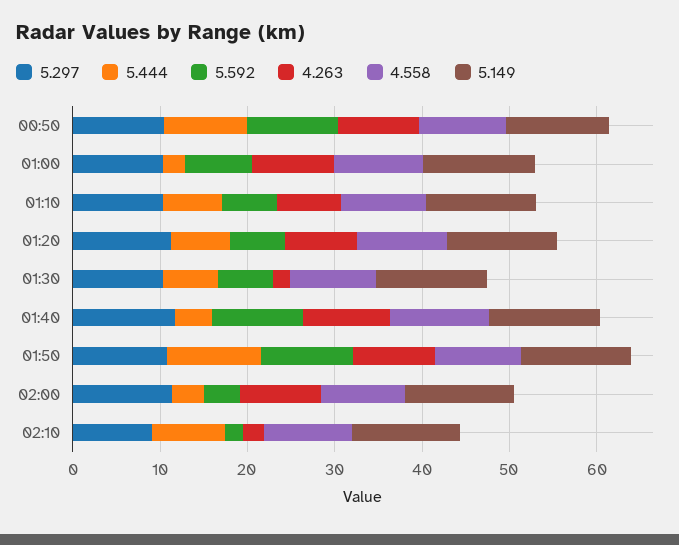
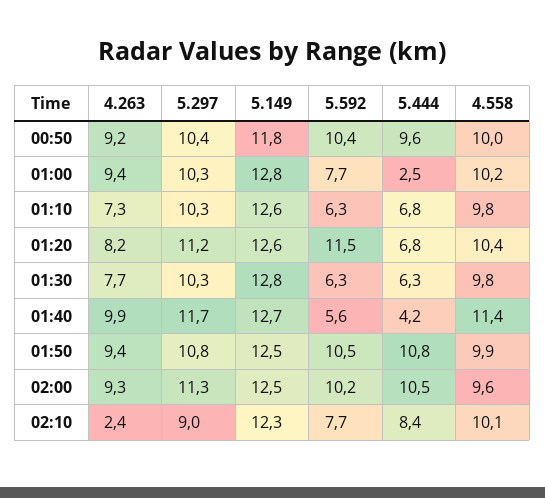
  {
    "5.297": {
      "00:50": 10.4,
      "01:00": 10.3,
      "01:10": 10.3,
      "01:20": 11.2,
      "01:30": 10.3,
      "01:40": 11.7,
      "01:50": 10.8,
      "02:00": 11.3,
      "02:10": 9
    },
    "5.444": {
      "00:50": 9.6,
      "01:00": 2.5,
      "01:10": 6.8,
      "01:20": 6.8,
      "01:30": 6.3,
      "01:40": 4.2,
      "01:50": 10.8,
-     "02:00": 4,
+     "02:00": 10.5,
      "02:10": 8.4
    },
    "5.592": {
      "00:50": 10.4,
      "01:00": 7.7,
      "01:10": 6.3,
-     "01:20": 6,
+     "01:20": 11.5,
      "01:30": 6.3,
-     "01:40": 10,
+     "01:40": 5.6,
      "01:50": 10.5,
-     "02:00": 4,
+     "02:00": 10.2,
-     "02:10": 2
+     "02:10": 7.7
    },
    "4.263": {
      "00:50": 9.2,
      "01:00": 9.4,
      "01:10": 7.3,
      "01:20": 8.2,
-     "01:30": 2,
+     "01:30": 7.7,
      "01:40": 9.9,
      "01:50": 9.4,
      "02:00": 9.3,
      "02:10": 2.4
    },
    "4.558": {
      "00:50": 10,
      "01:00": 10.2,
      "01:10": 9.8,
      "01:20": 10.4,
      "01:30": 9.8,
      "01:40": 11.4,
      "01:50": 9.9,
      "02:00": 9.6,
      "02:10": 10.1
    },
    "5.149": {
      "00:50": 11.8,
      "01:00": 12.8,
      "01:10": 12.6,
      "01:20": 12.6,
      "01:30": 12.8,
      "01:40": 12.7,
      "01:50": 12.5,
      "02:00": 12.5,
      "02:10": 12.3
    }
  }

